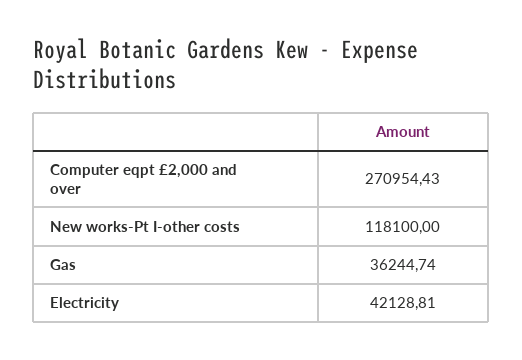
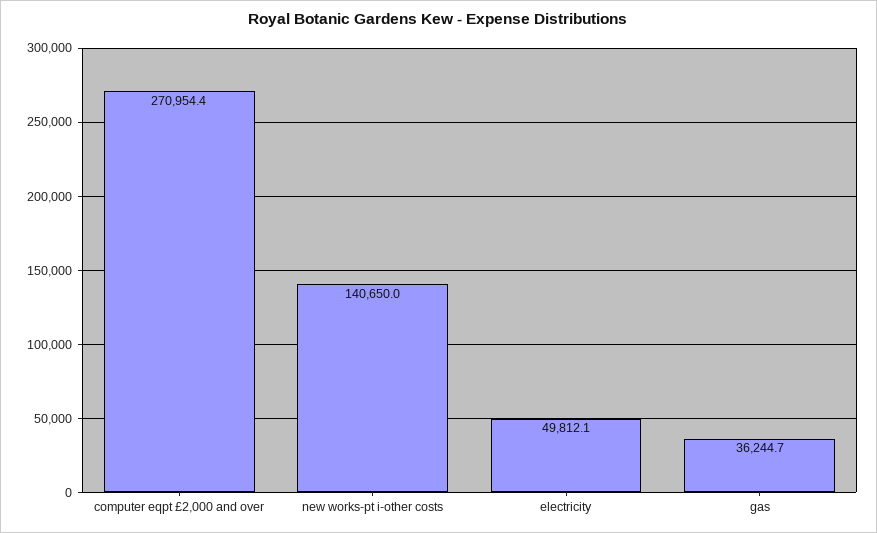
  {
    "Computer eqpt £2,000 and over": 270954.43,
-   "New works-Pt I-other costs": 118100,
+   "New works-Pt I-other costs": 140650,
    "Gas": 36244.74,
-   "Electricity": 42128.81
+   "Electricity": 49812.1
  }

